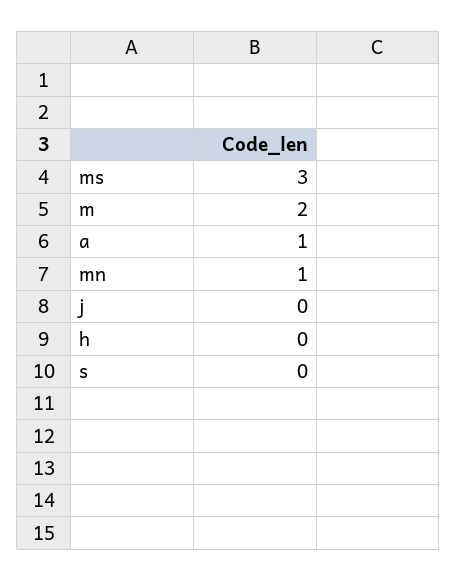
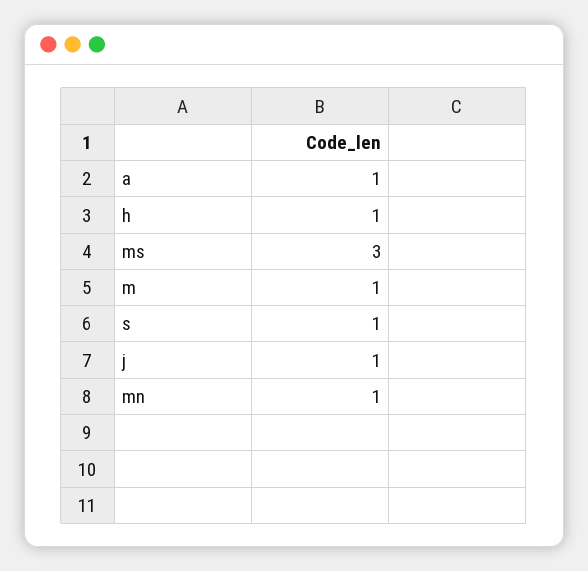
  {
    "ms": 3,
-   "m": 2,
+   "m": 1,
    "a": 1,
    "mn": 1,
-   "j": 0,
+   "j": 1,
-   "h": 0,
+   "h": 1,
-   "s": 0
+   "s": 1
  }

